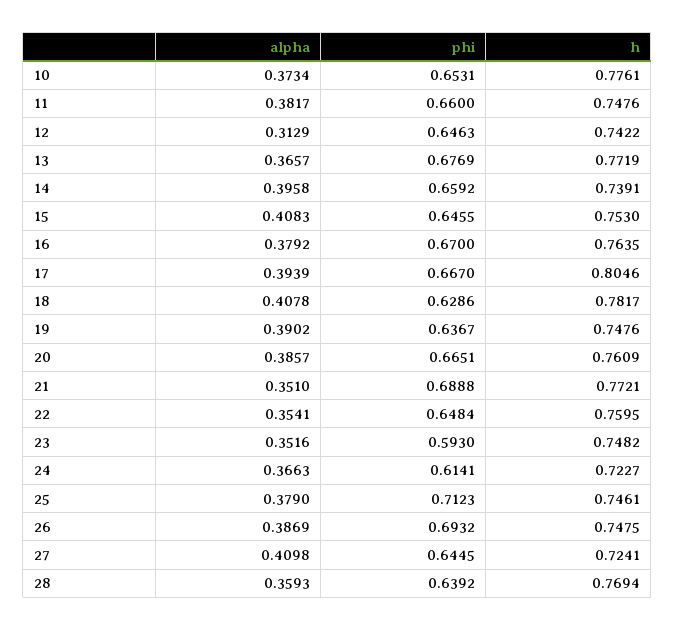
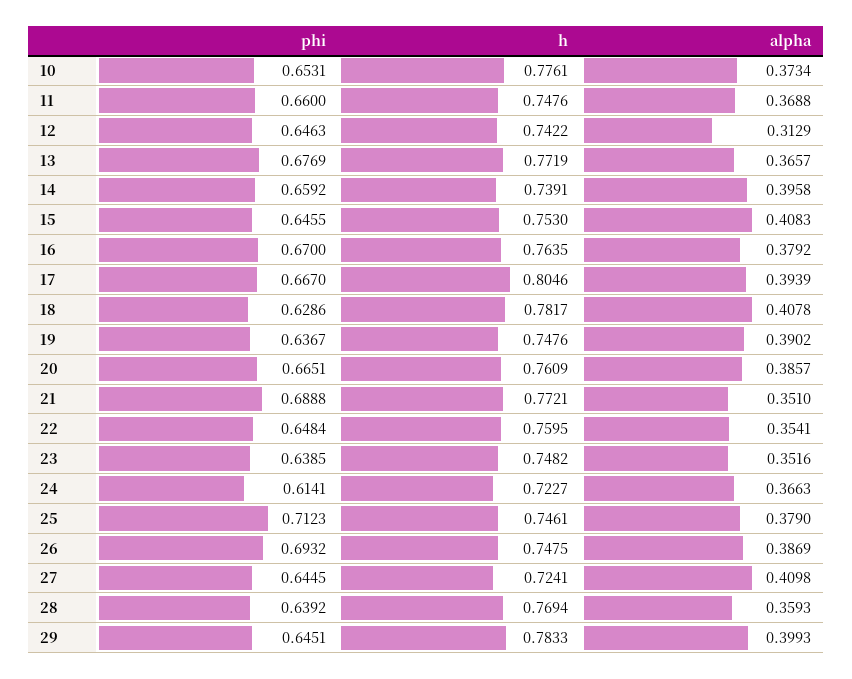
  {
    "alpha": {
      "10": 0.3734,
-     "11": 0.3817,
+     "11": 0.3688,
      "12": 0.3129,
      "13": 0.3657,
      "14": 0.3958,
      "15": 0.4083,
      "16": 0.3792,
      "17": 0.3939,
      "18": 0.4078,
      "19": 0.3902,
      "20": 0.3857,
      "21": 0.351,
      "22": 0.3541,
      "23": 0.3516,
      "24": 0.3663,
      "25": 0.379,
      "26": 0.3869,
      "27": 0.4098,
-     "28": 0.3593
+     "28": 0.3593,
+     "29": 0.3993
    },
    "phi": {
      "10": 0.6531,
      "11": 0.66,
      "12": 0.6463,
      "13": 0.6769,
      "14": 0.6592,
      "15": 0.6455,
      "16": 0.67,
      "17": 0.667,
      "18": 0.6286,
      "19": 0.6367,
      "20": 0.6651,
      "21": 0.6888,
      "22": 0.6484,
-     "23": 0.593,
+     "23": 0.6385,
      "24": 0.6141,
      "25": 0.7123,
      "26": 0.6932,
      "27": 0.6445,
-     "28": 0.6392
+     "28": 0.6392,
+     "29": 0.6451
    },
    "h": {
      "10": 0.7761,
      "11": 0.7476,
      "12": 0.7422,
      "13": 0.7719,
      "14": 0.7391,
      "15": 0.753,
      "16": 0.7635,
      "17": 0.8046,
      "18": 0.7817,
      "19": 0.7476,
      "20": 0.7609,
      "21": 0.7721,
      "22": 0.7595,
      "23": 0.7482,
      "24": 0.7227,
      "25": 0.7461,
      "26": 0.7475,
      "27": 0.7241,
-     "28": 0.7694
+     "28": 0.7694,
+     "29": 0.7833
    }
  }

